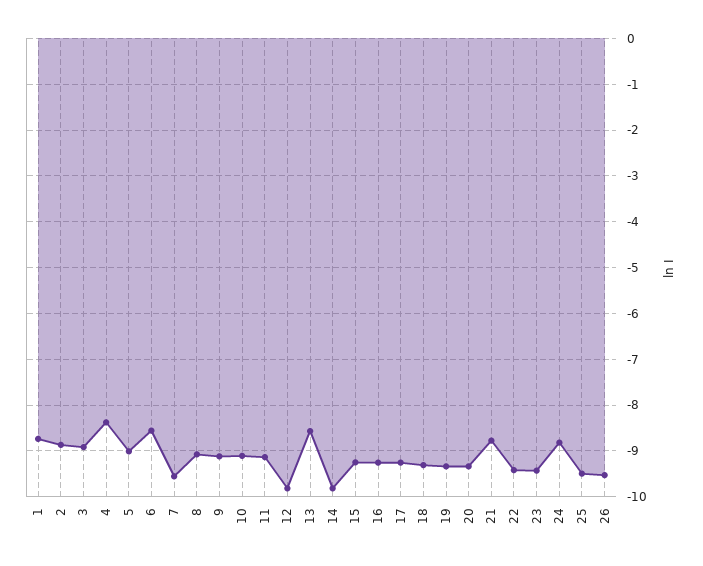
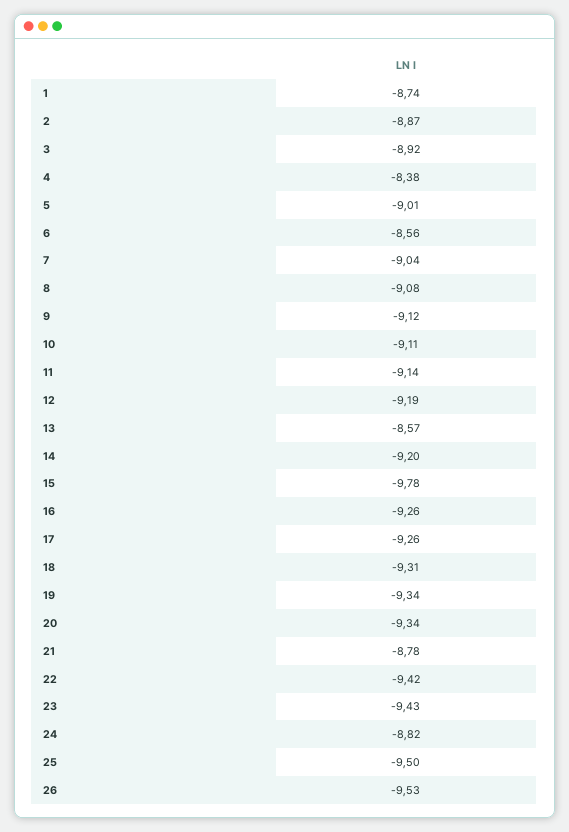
  {
    "1": -8.74,
    "2": -8.87,
    "3": -8.92,
    "4": -8.38,
    "5": -9.01,
    "6": -8.56,
-   "7": -9.6,
+   "7": -9.04,
    "8": -9.08,
    "9": -9.12,
    "10": -9.11,
    "11": -9.14,
-   "12": -9.8,
+   "12": -9.19,
    "13": -8.57,
-   "14": -9.8,
+   "14": -9.2,
-   "15": -9.2,
+   "15": -9.78,
    "16": -9.26,
    "17": -9.26,
    "18": -9.31,
    "19": -9.34,
    "20": -9.34,
    "21": -8.78,
    "22": -9.42,
    "23": -9.43,
    "24": -8.82,
    "25": -9.5,
    "26": -9.53
  }

